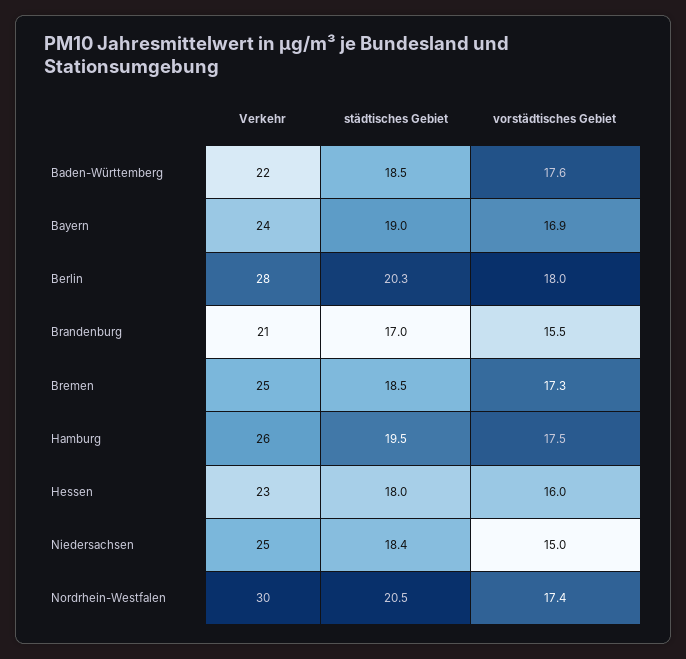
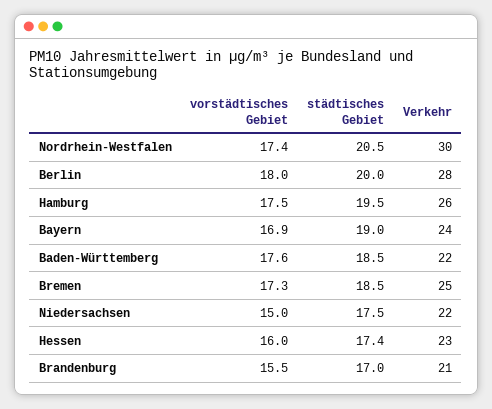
  {
    "Verkehr": {
      "Baden-Württemberg": 22,
      "Bayern": 24,
      "Berlin": 28,
      "Brandenburg": 21,
      "Bremen": 25,
      "Hamburg": 26,
      "Hessen": 23,
-     "Niedersachsen": 25,
+     "Niedersachsen": 22,
      "Nordrhein-Westfalen": 30
    },
    "städtisches Gebiet": {
      "Baden-Württemberg": 18.5,
      "Bayern": 19,
-     "Berlin": 20.3,
+     "Berlin": 20,
      "Brandenburg": 17,
      "Bremen": 18.5,
      "Hamburg": 19.5,
-     "Hessen": 18,
+     "Hessen": 17.4,
-     "Niedersachsen": 18.4,
+     "Niedersachsen": 17.5,
      "Nordrhein-Westfalen": 20.5
    },
    "vorstädtisches Gebiet": {
      "Baden-Württemberg": 17.6,
      "Bayern": 16.9,
      "Berlin": 18,
      "Brandenburg": 15.5,
      "Bremen": 17.3,
      "Hamburg": 17.5,
      "Hessen": 16,
      "Niedersachsen": 15,
      "Nordrhein-Westfalen": 17.4
    }
  }

